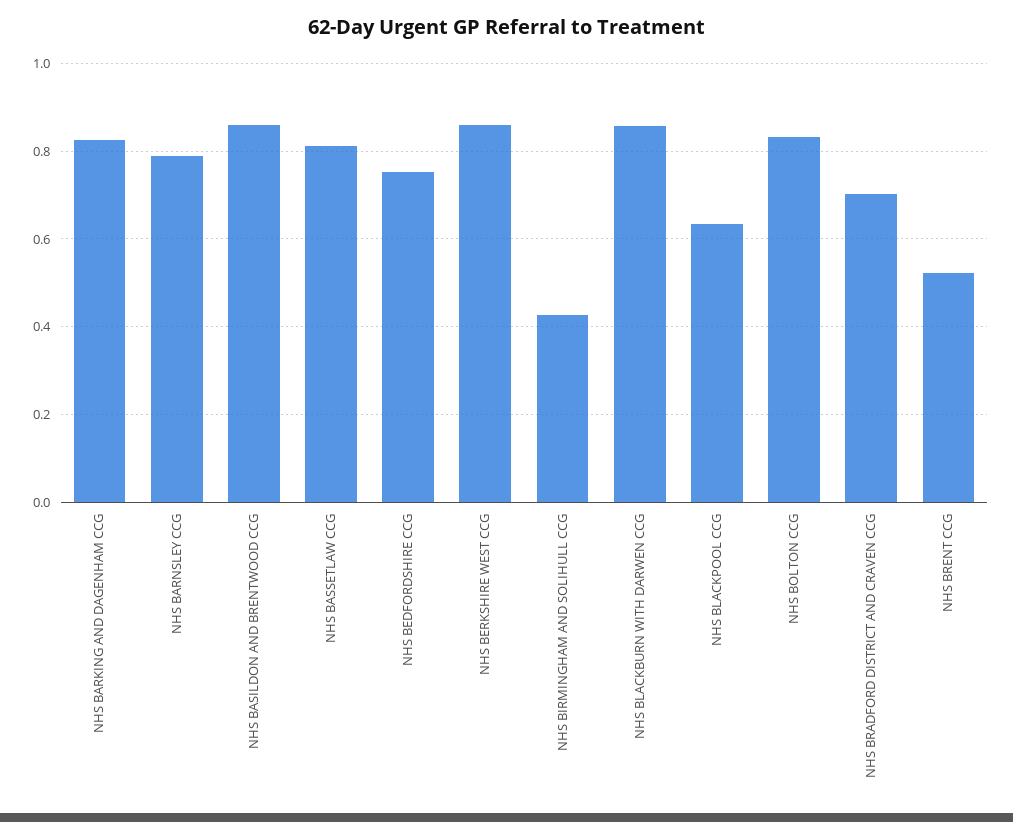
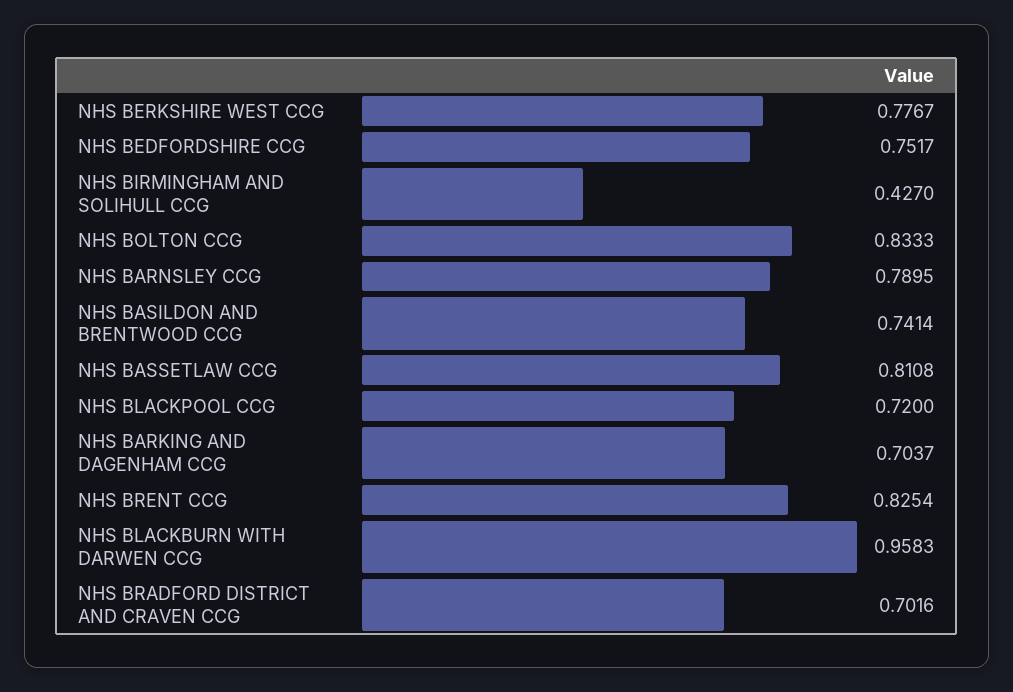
  {
-   "NHS BARKING AND DAGENHAM CCG": 0.82,
+   "NHS BARKING AND DAGENHAM CCG": 0.7037,
    "NHS BARNSLEY CCG": 0.7895,
-   "NHS BASILDON AND BRENTWOOD CCG": 0.86,
+   "NHS BASILDON AND BRENTWOOD CCG": 0.7414,
    "NHS BASSETLAW CCG": 0.8108,
    "NHS BEDFORDSHIRE CCG": 0.7517,
-   "NHS BERKSHIRE WEST CCG": 0.86,
+   "NHS BERKSHIRE WEST CCG": 0.7767,
    "NHS BIRMINGHAM AND SOLIHULL CCG": 0.427,
-   "NHS BLACKBURN WITH DARWEN CCG": 0.86,
+   "NHS BLACKBURN WITH DARWEN CCG": 0.9583,
-   "NHS BLACKPOOL CCG": 0.64,
+   "NHS BLACKPOOL CCG": 0.72,
    "NHS BOLTON CCG": 0.8333,
    "NHS BRADFORD DISTRICT AND CRAVEN CCG": 0.7016,
-   "NHS BRENT CCG": 0.52
+   "NHS BRENT CCG": 0.8254
  }

